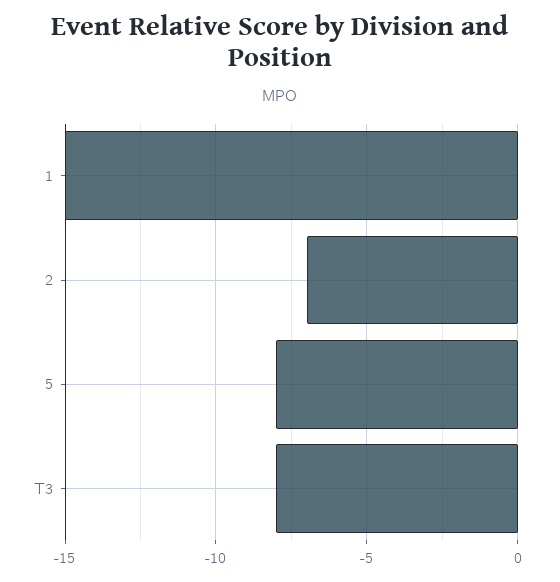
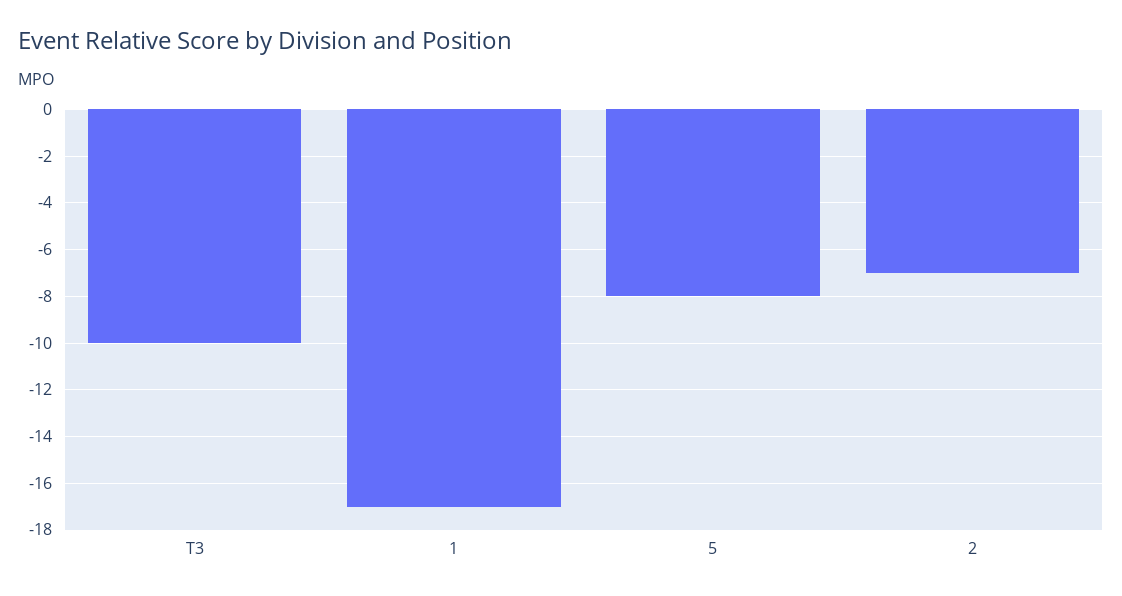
  {
-   "1": -15,
+   "1": -17,
    "2": -7,
    "5": -8,
-   "T3": -8
+   "T3": -10
  }

